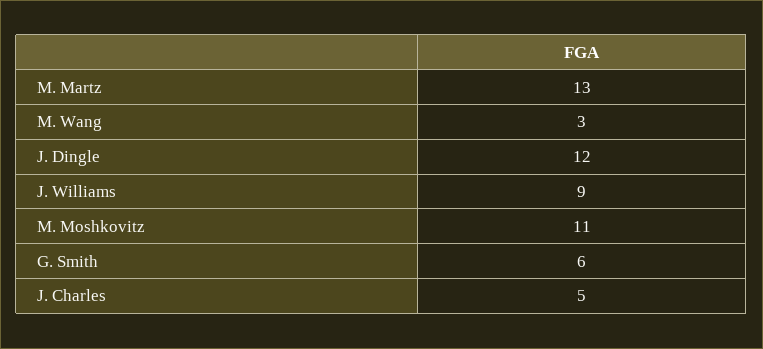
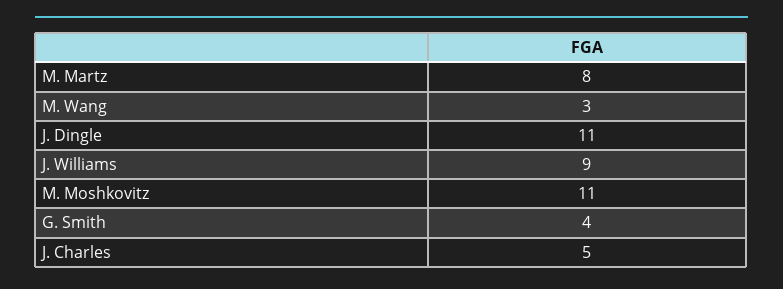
  {
-   "M. Martz": 13,
+   "M. Martz": 8,
    "M. Wang": 3,
-   "J. Dingle": 12,
+   "J. Dingle": 11,
    "J. Williams": 9,
    "M. Moshkovitz": 11,
-   "G. Smith": 6,
+   "G. Smith": 4,
    "J. Charles": 5
  }

